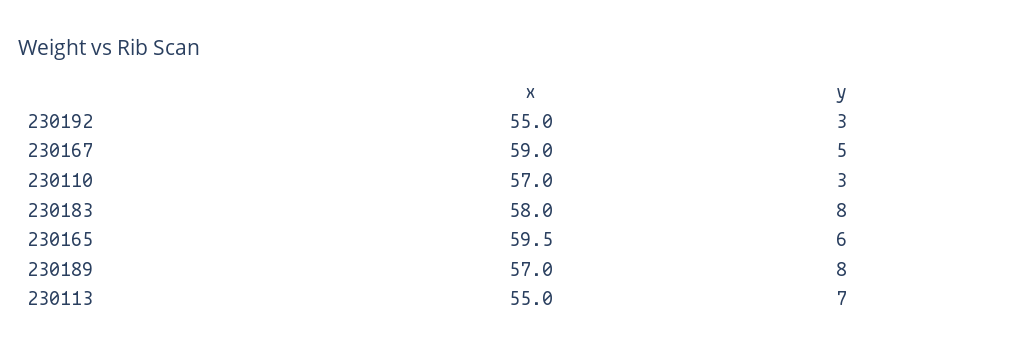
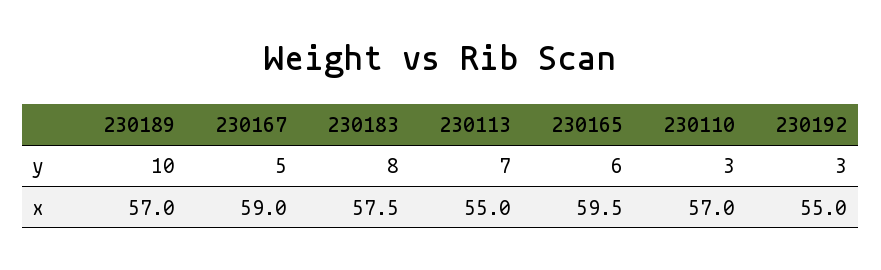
  {
    "x": {
      "230192": 55,
      "230167": 59,
      "230110": 57,
-     "230183": 58,
+     "230183": 57.5,
      "230165": 59.5,
      "230189": 57,
      "230113": 55
    },
    "y": {
      "230192": 3,
      "230167": 5,
      "230110": 3,
      "230183": 8,
      "230165": 6,
-     "230189": 8,
+     "230189": 10,
      "230113": 7
    }
  }

